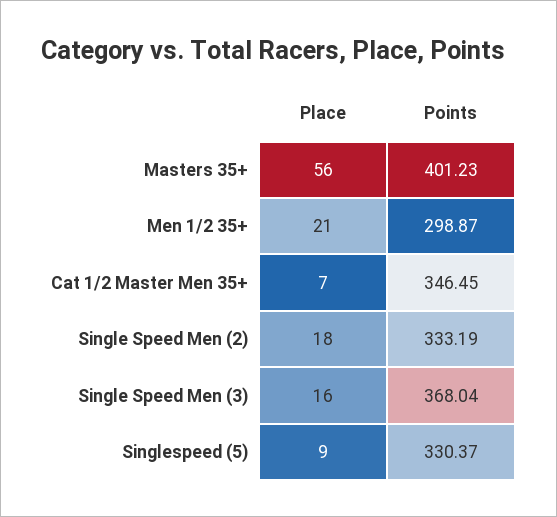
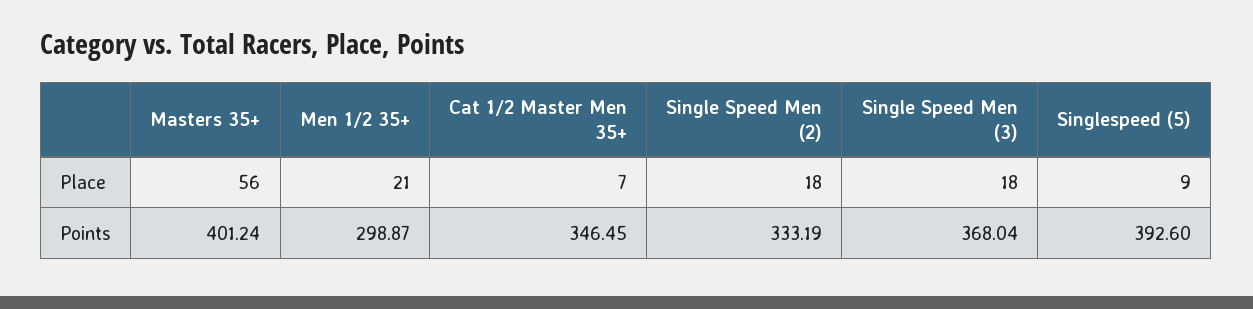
  {
    "Place": {
      "Masters 35+": 56,
      "Men 1/2 35+": 21,
      "Cat 1/2 Master Men 35+": 7,
      "Single Speed Men (2)": 18,
-     "Single Speed Men (3)": 16,
+     "Single Speed Men (3)": 18,
      "Singlespeed (5)": 9
    },
    "Points": {
-     "Masters 35+": 401.23,
+     "Masters 35+": 401.24,
      "Men 1/2 35+": 298.87,
      "Cat 1/2 Master Men 35+": 346.45,
      "Single Speed Men (2)": 333.19,
      "Single Speed Men (3)": 368.04,
-     "Singlespeed (5)": 330.37
+     "Singlespeed (5)": 392.6
    }
  }

